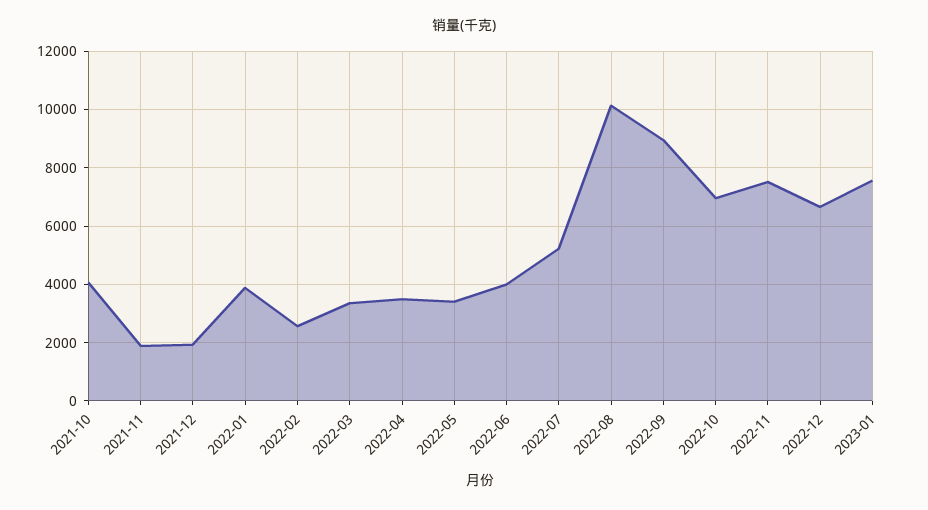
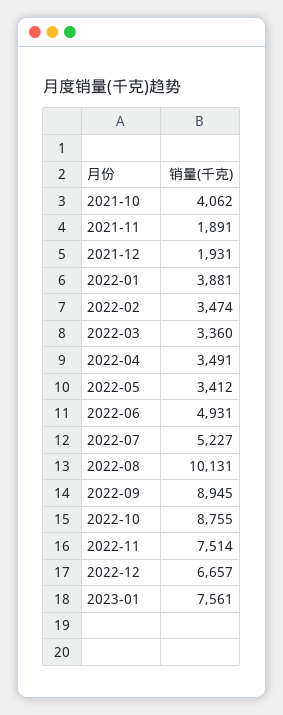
  {
    "2021-10": 4062,
    "2021-11": 1891,
    "2021-12": 1931,
    "2022-01": 3881,
-   "2022-02": 2500,
+   "2022-02": 3474,
    "2022-03": 3360,
    "2022-04": 3491,
    "2022-05": 3412,
-   "2022-06": 4000,
+   "2022-06": 4931,
    "2022-07": 5227,
    "2022-08": 10131,
    "2022-09": 8945,
-   "2022-10": 7000,
+   "2022-10": 8755,
    "2022-11": 7514,
    "2022-12": 6657,
    "2023-01": 7561
  }

